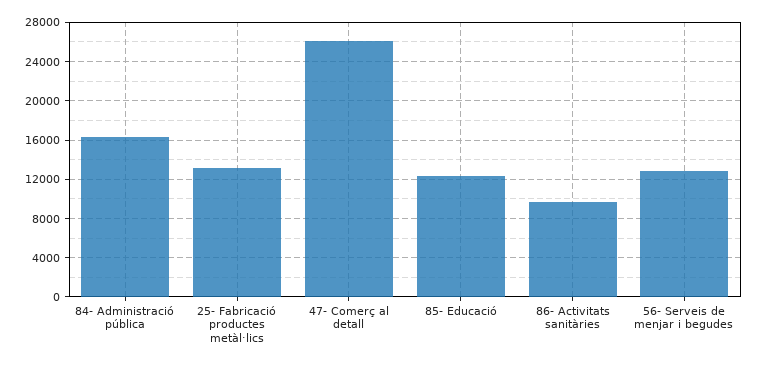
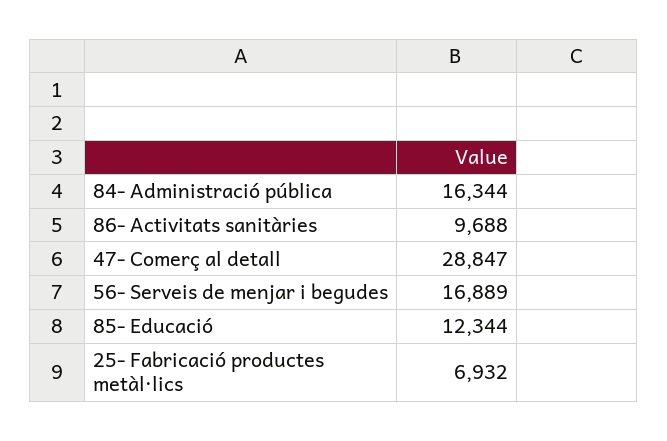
  {
    "84- Administració pública": 16344,
-   "25- Fabricació productes metàl·lics": 13000,
+   "25- Fabricació productes metàl·lics": 6932,
-   "47- Comerç al detall": 26000,
+   "47- Comerç al detall": 28847,
    "85- Educació": 12344,
    "86- Activitats sanitàries": 9688,
-   "56- Serveis de menjar i begudes": 13000
+   "56- Serveis de menjar i begudes": 16889
  }

